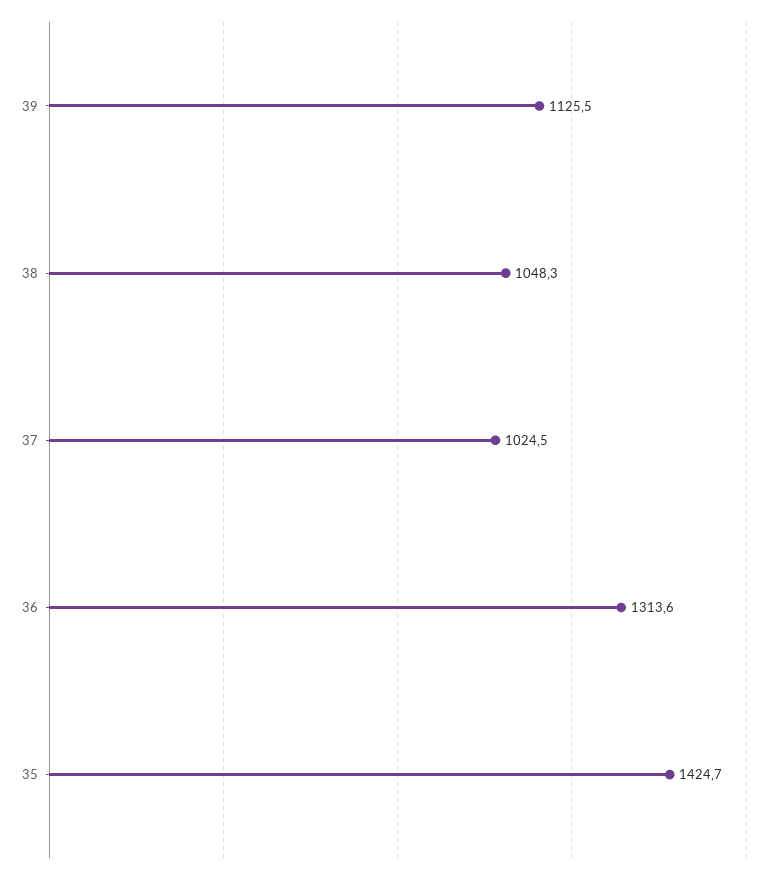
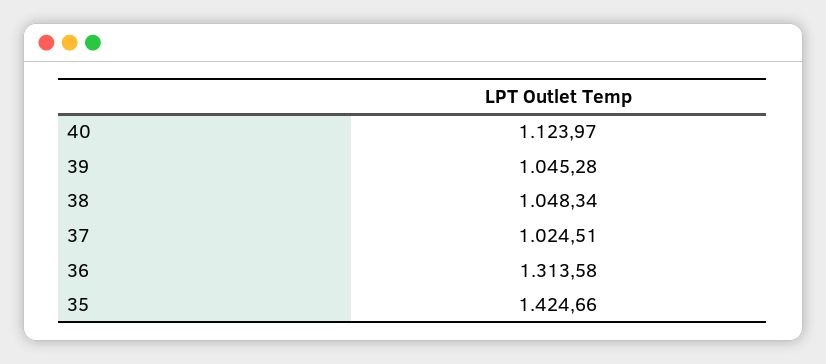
  {
-   "39": 1125.5,
+   "39": 1045.28,
    "38": 1048.34,
    "37": 1024.51,
    "36": 1313.58,
-   "35": 1424.66
+   "35": 1424.66,
+   "40": 1123.97
  }

